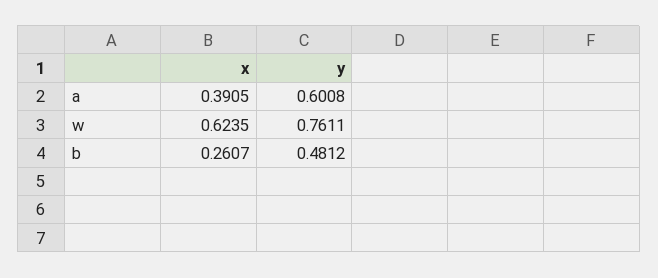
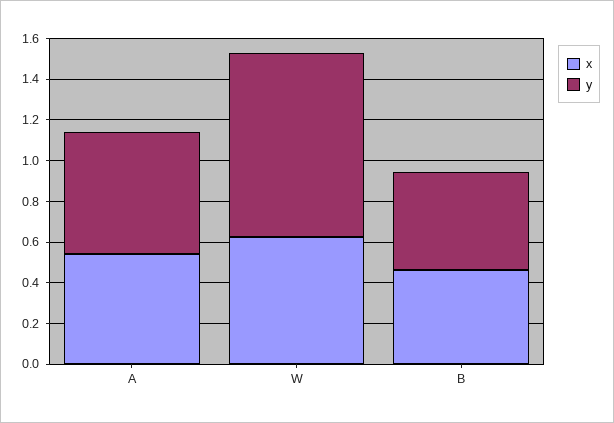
  {
    "x": {
-     "a": 0.3905,
+     "a": 0.55,
      "w": 0.6235,
-     "b": 0.2607
+     "b": 0.45
    },
    "y": {
      "a": 0.6008,
-     "w": 0.7611,
+     "w": 0.9,
      "b": 0.4812
    }
  }

